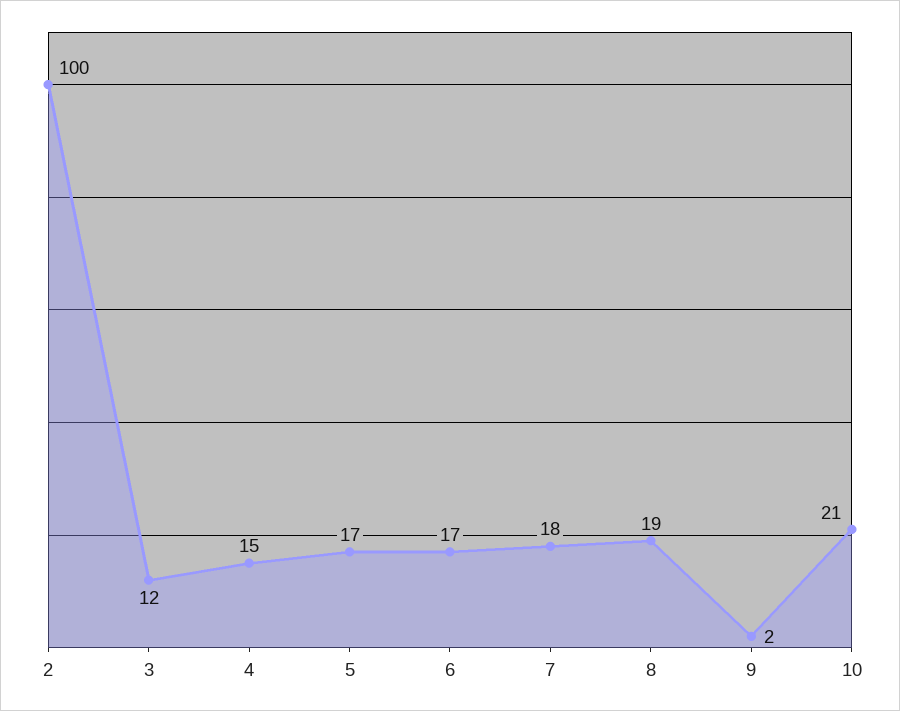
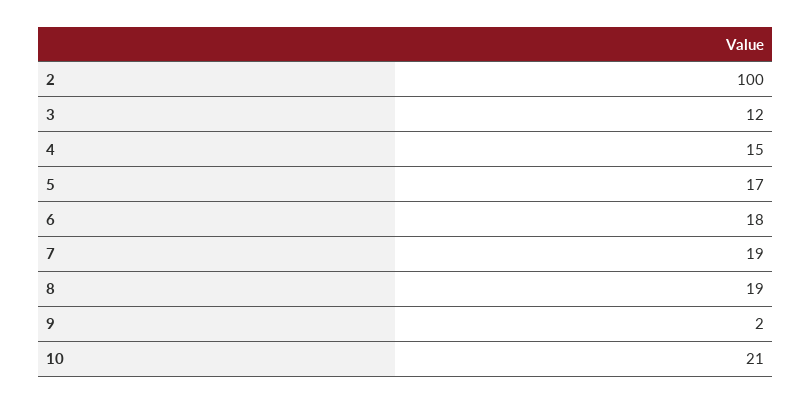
  {
    "2": 100,
    "3": 12,
    "4": 15,
    "5": 17,
-   "6": 17,
+   "6": 18,
-   "7": 18,
+   "7": 19,
    "8": 19,
    "9": 2,
    "10": 21
  }

